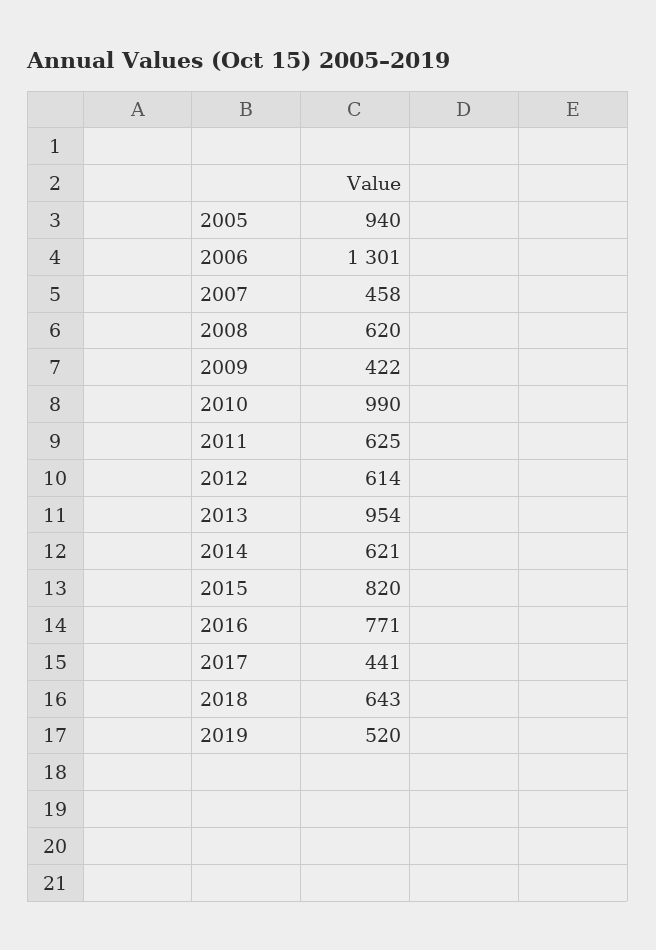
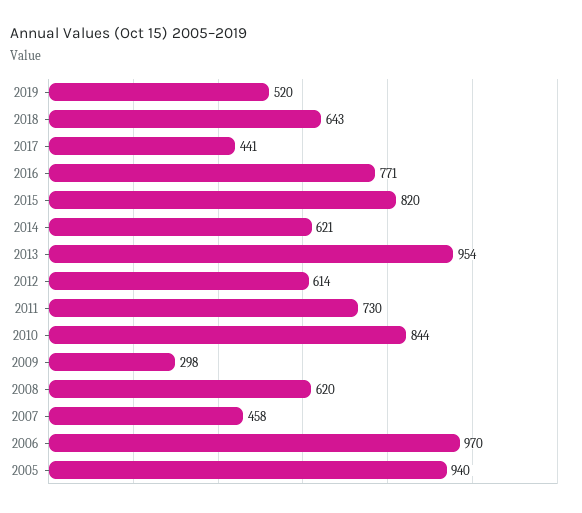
  {
    "2005": 940,
-   "2006": 1301,
+   "2006": 970,
    "2007": 458,
    "2008": 620,
-   "2009": 422,
+   "2009": 298,
-   "2010": 990,
+   "2010": 844,
-   "2011": 625,
+   "2011": 730,
    "2012": 614,
    "2013": 954,
    "2014": 621,
    "2015": 820,
    "2016": 771,
    "2017": 441,
    "2018": 643,
    "2019": 520
  }

